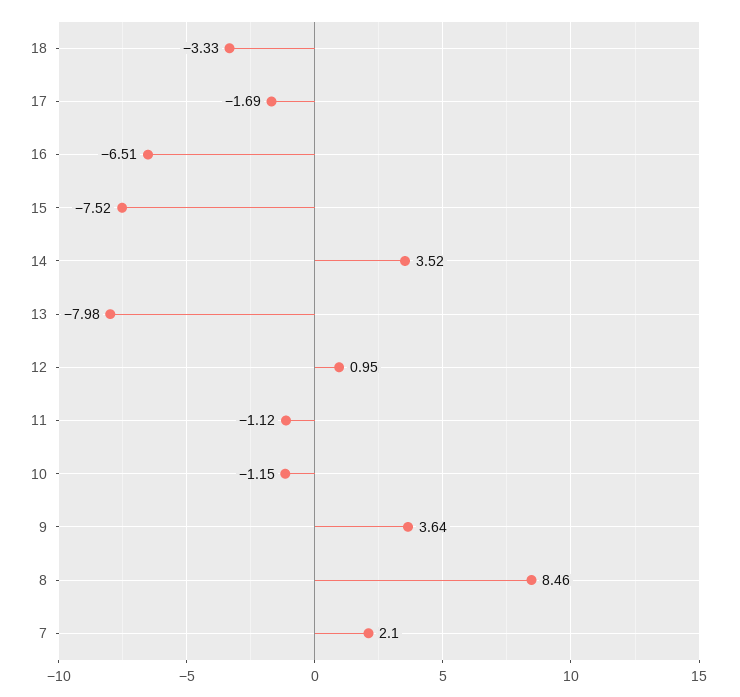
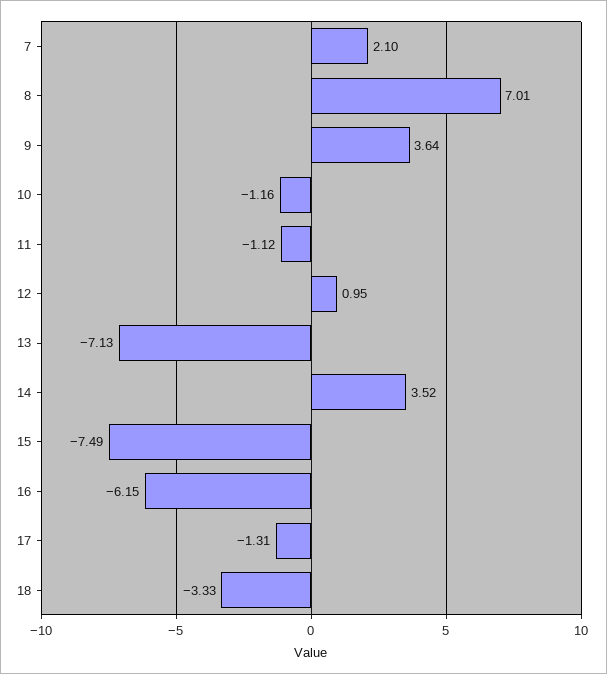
  {
    "18": -3.33,
-   "17": -1.69,
+   "17": -1.31,
-   "16": -6.51,
+   "16": -6.15,
-   "15": -7.52,
+   "15": -7.49,
    "14": 3.52,
-   "13": -7.98,
+   "13": -7.13,
    "12": 0.95,
    "11": -1.12,
-   "10": -1.15,
+   "10": -1.16,
    "9": 3.64,
-   "8": 8.46,
+   "8": 7.01,
    "7": 2.1
  }

